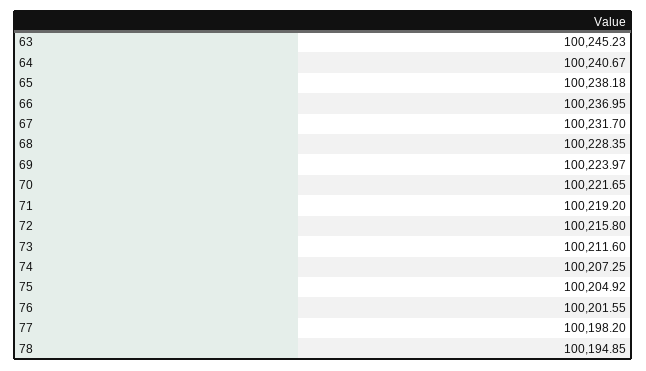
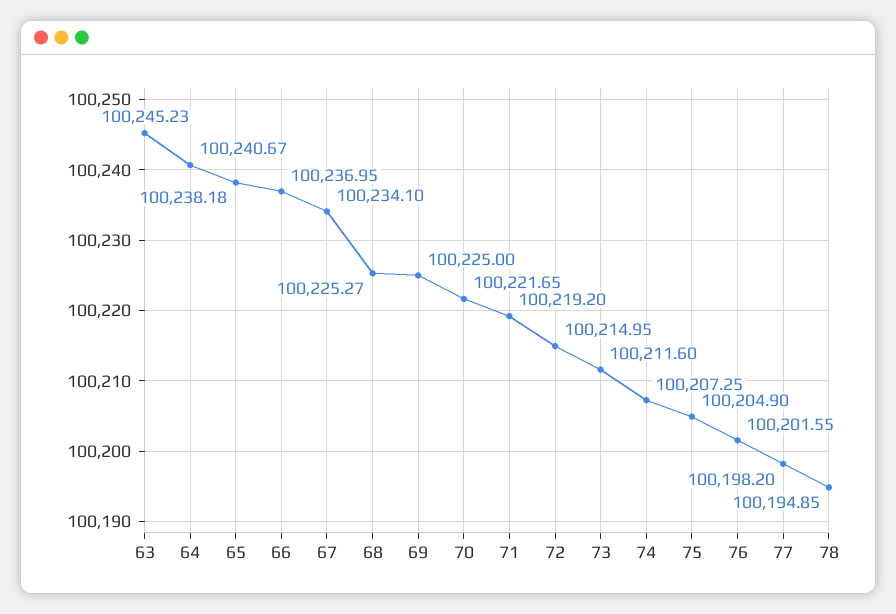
  {
    "63": 100245.23,
    "64": 100240.67,
    "65": 100238.18,
    "66": 100236.95,
-   "67": 100231.7,
+   "67": 100234.1,
-   "68": 100228.35,
+   "68": 100225.27,
-   "69": 100223.97,
+   "69": 100225,
    "70": 100221.65,
    "71": 100219.2,
-   "72": 100215.8,
+   "72": 100214.95,
    "73": 100211.6,
    "74": 100207.25,
-   "75": 100204.92,
+   "75": 100204.9,
    "76": 100201.55,
    "77": 100198.2,
    "78": 100194.85
  }

